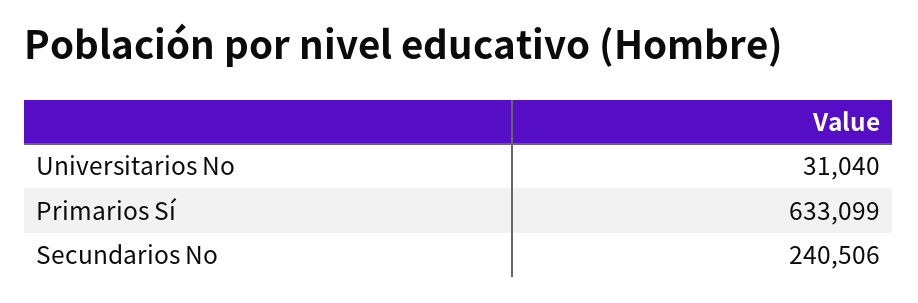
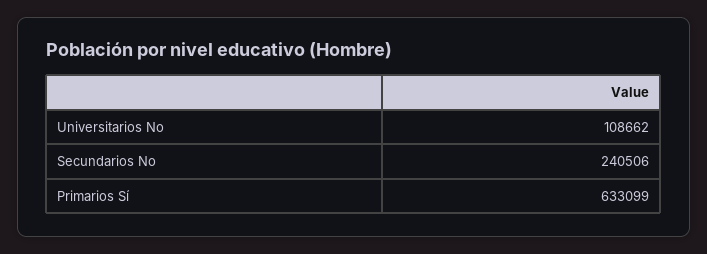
  {
-   "Universitarios No": 31040,
+   "Universitarios No": 108662,
    "Primarios Sí": 633099,
    "Secundarios No": 240506
  }

